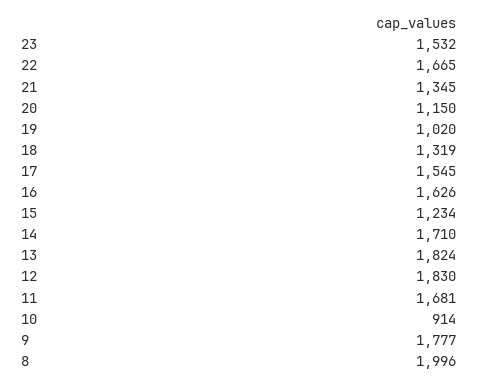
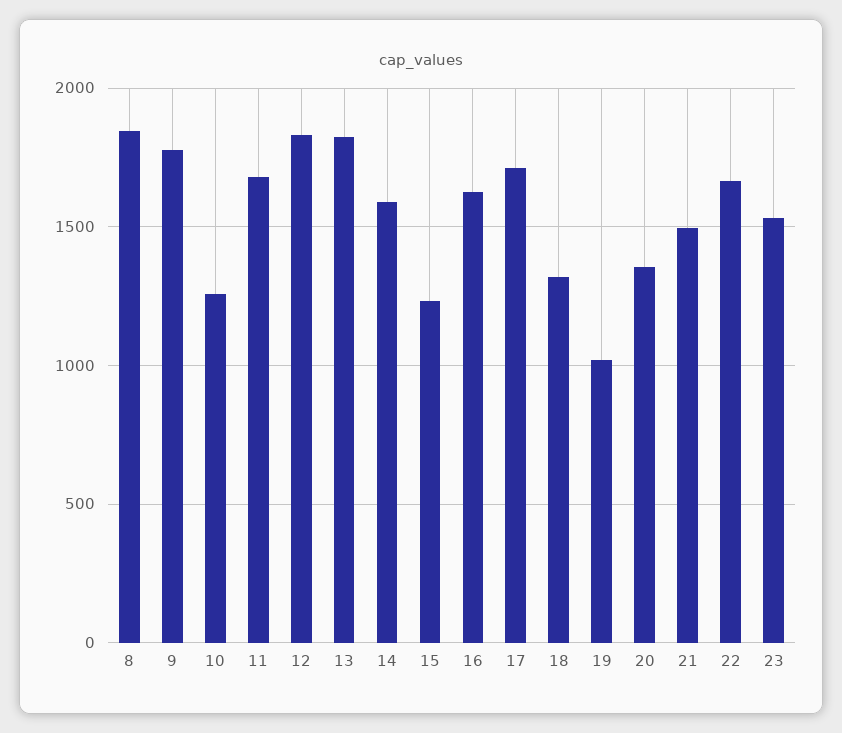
  {
    "23": 1532,
    "22": 1665,
-   "21": 1345,
+   "21": 1500,
-   "20": 1150,
+   "20": 1350,
    "19": 1020,
    "18": 1319,
-   "17": 1545,
+   "17": 1700,
    "16": 1626,
    "15": 1234,
-   "14": 1710,
+   "14": 1600,
    "13": 1824,
    "12": 1830,
    "11": 1681,
-   "10": 914,
+   "10": 1250,
    "9": 1777,
-   "8": 1996
+   "8": 1850
  }

